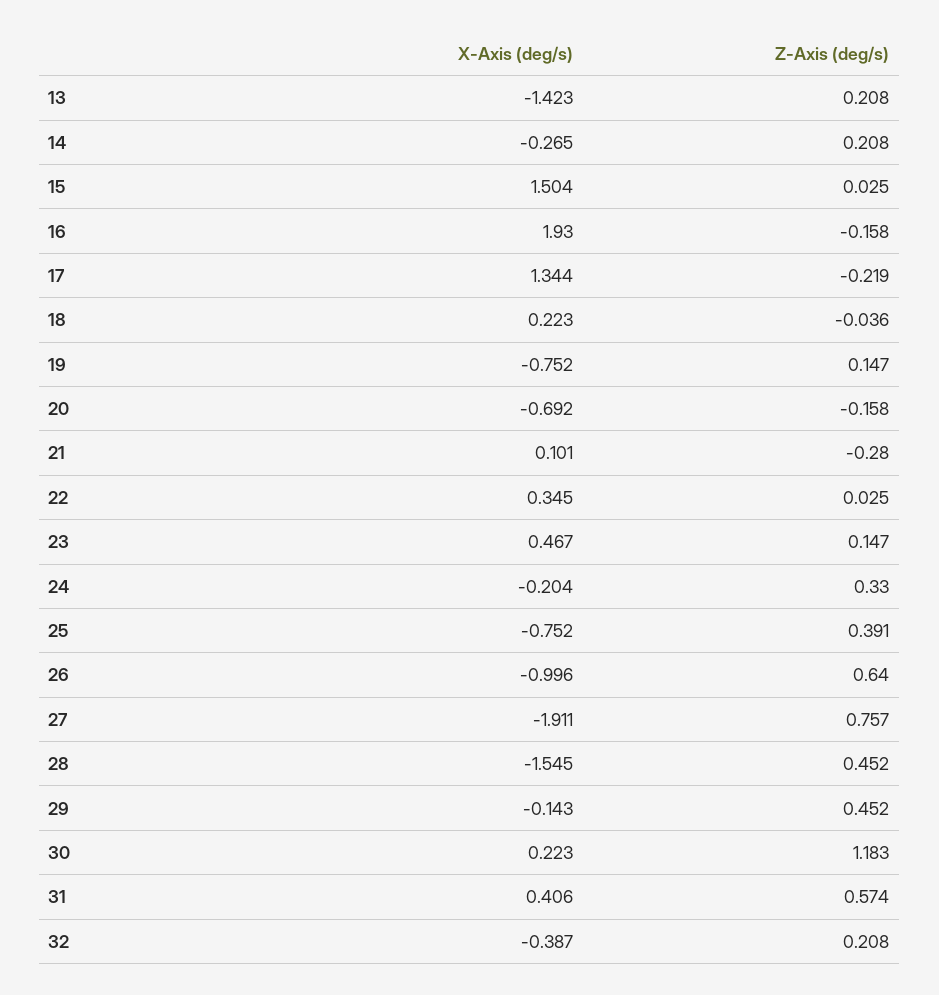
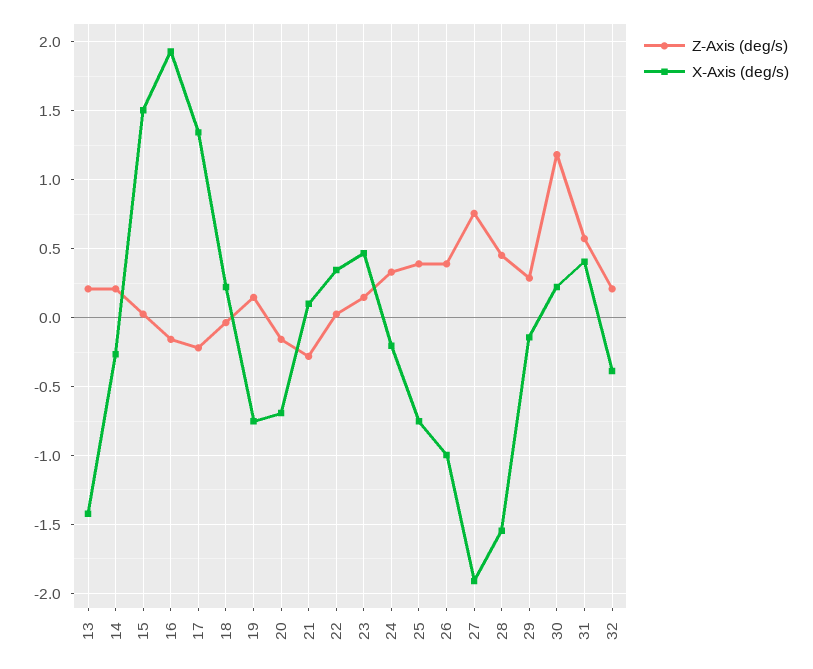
  {
    "X-Axis (deg/s)": {
      "13": -1.423,
      "14": -0.265,
      "15": 1.504,
      "16": 1.93,
      "17": 1.344,
      "18": 0.223,
      "19": -0.752,
      "20": -0.692,
      "21": 0.101,
      "22": 0.345,
      "23": 0.467,
      "24": -0.204,
      "25": -0.752,
      "26": -0.996,
      "27": -1.911,
      "28": -1.545,
      "29": -0.143,
      "30": 0.223,
      "31": 0.406,
      "32": -0.387
    },
    "Z-Axis (deg/s)": {
      "13": 0.208,
      "14": 0.208,
      "15": 0.025,
      "16": -0.158,
      "17": -0.219,
      "18": -0.036,
      "19": 0.147,
      "20": -0.158,
      "21": -0.28,
      "22": 0.025,
      "23": 0.147,
      "24": 0.33,
      "25": 0.391,
-     "26": 0.64,
+     "26": 0.4,
      "27": 0.757,
      "28": 0.452,
-     "29": 0.452,
+     "29": 0.3,
      "30": 1.183,
      "31": 0.574,
      "32": 0.208
    }
  }

